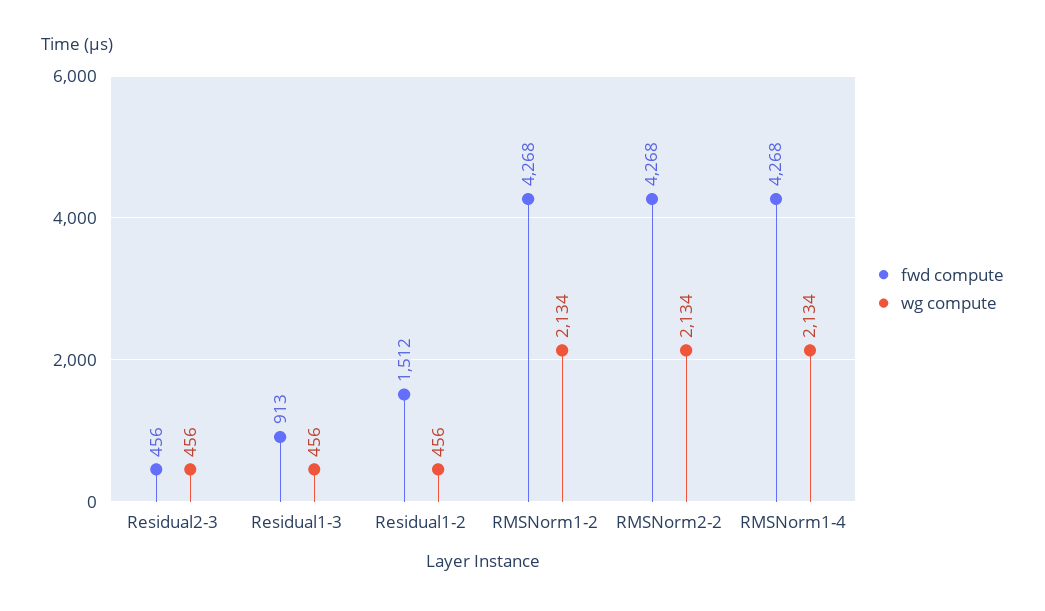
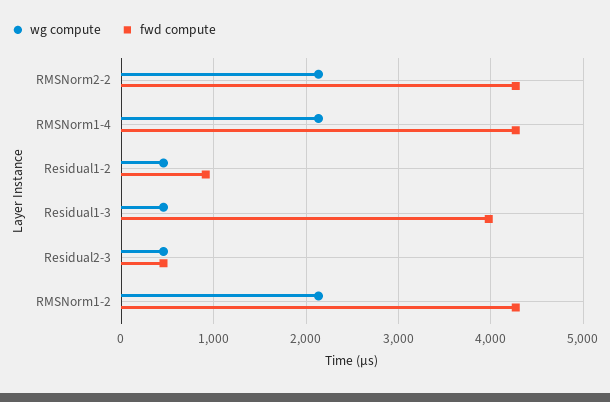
  {
    "fwd compute": {
      "Residual2-3": 456,
-     "Residual1-3": 913,
+     "Residual1-3": 4000,
-     "Residual1-2": 1512,
+     "Residual1-2": 900,
      "RMSNorm1-2": 4268,
      "RMSNorm2-2": 4268,
      "RMSNorm1-4": 4268
    },
    "wg compute": {
      "Residual2-3": 456,
      "Residual1-3": 456,
      "Residual1-2": 456,
      "RMSNorm1-2": 2134,
      "RMSNorm2-2": 2134,
      "RMSNorm1-4": 2134
    }
  }

